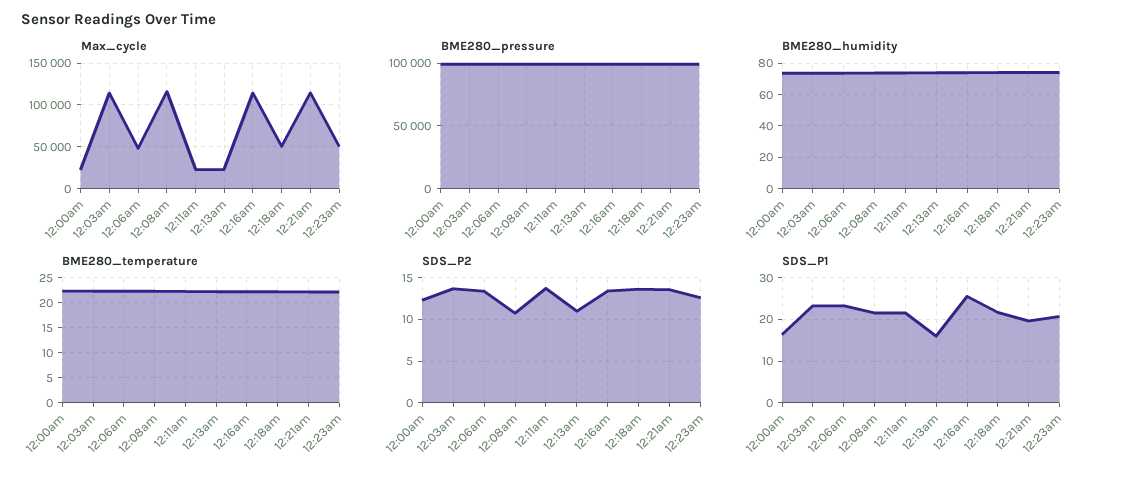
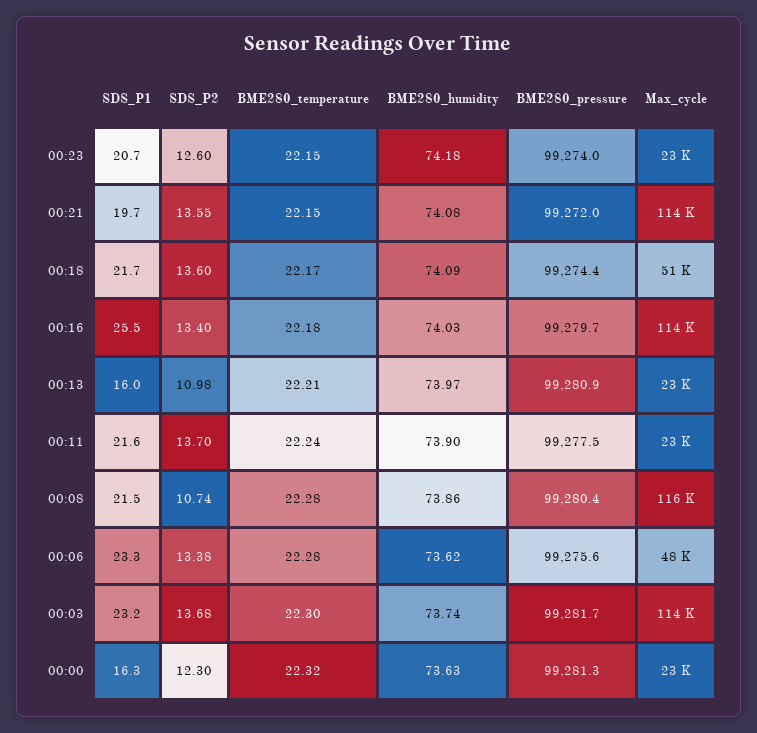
  {
    "Max_cycle": {
      "12:00am": 23000,
      "12:03am": 114000,
      "12:06am": 48000,
      "12:08am": 116000,
      "12:11am": 23000,
      "12:13am": 23000,
      "12:16am": 114000,
      "12:18am": 51000,
      "12:21am": 114000,
-     "12:23am": 50000
+     "12:23am": 23000
    },
    "BME280_pressure": {
      "12:00am": 99281.3,
      "12:03am": 99281.7,
      "12:06am": 99275.6,
      "12:08am": 99280.4,
      "12:11am": 99277.5,
      "12:13am": 99280.9,
      "12:16am": 99279.7,
      "12:18am": 99274.4,
      "12:21am": 99272,
      "12:23am": 99274
    },
    "BME280_humidity": {
      "12:00am": 73.63,
      "12:03am": 73.74,
      "12:06am": 73.62,
      "12:08am": 73.86,
      "12:11am": 73.9,
      "12:13am": 73.97,
      "12:16am": 74.03,
      "12:18am": 74.09,
      "12:21am": 74.08,
      "12:23am": 74.18
    },
    "BME280_temperature": {
      "12:00am": 22.32,
      "12:03am": 22.3,
      "12:06am": 22.28,
      "12:08am": 22.28,
      "12:11am": 22.24,
      "12:13am": 22.21,
      "12:16am": 22.18,
      "12:18am": 22.17,
      "12:21am": 22.15,
      "12:23am": 22.15
    },
    "SDS_P2": {
      "12:00am": 12.3,
      "12:03am": 13.68,
      "12:06am": 13.38,
      "12:08am": 10.74,
      "12:11am": 13.7,
      "12:13am": 10.98,
      "12:16am": 13.4,
      "12:18am": 13.6,
      "12:21am": 13.55,
      "12:23am": 12.6
    },
    "SDS_P1": {
      "12:00am": 16.3,
      "12:03am": 23.2,
      "12:06am": 23.3,
      "12:08am": 21.5,
      "12:11am": 21.6,
      "12:13am": 16,
      "12:16am": 25.5,
      "12:18am": 21.7,
      "12:21am": 19.7,
      "12:23am": 20.7
    }
  }

